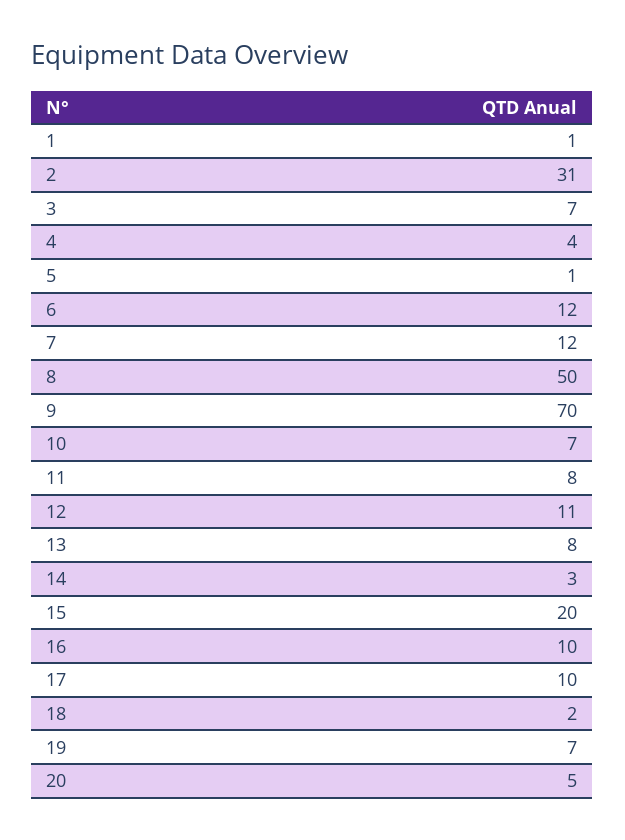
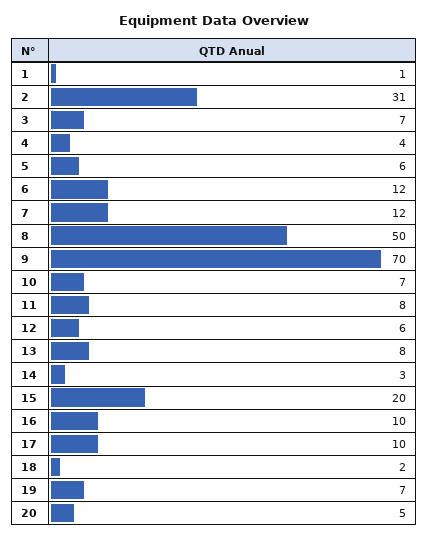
  {
    "1": 1,
    "2": 31,
    "3": 7,
    "4": 4,
-   "5": 1,
+   "5": 6,
    "6": 12,
    "7": 12,
    "8": 50,
    "9": 70,
    "10": 7,
    "11": 8,
-   "12": 11,
+   "12": 6,
    "13": 8,
    "14": 3,
    "15": 20,
    "16": 10,
    "17": 10,
    "18": 2,
    "19": 7,
    "20": 5
  }

